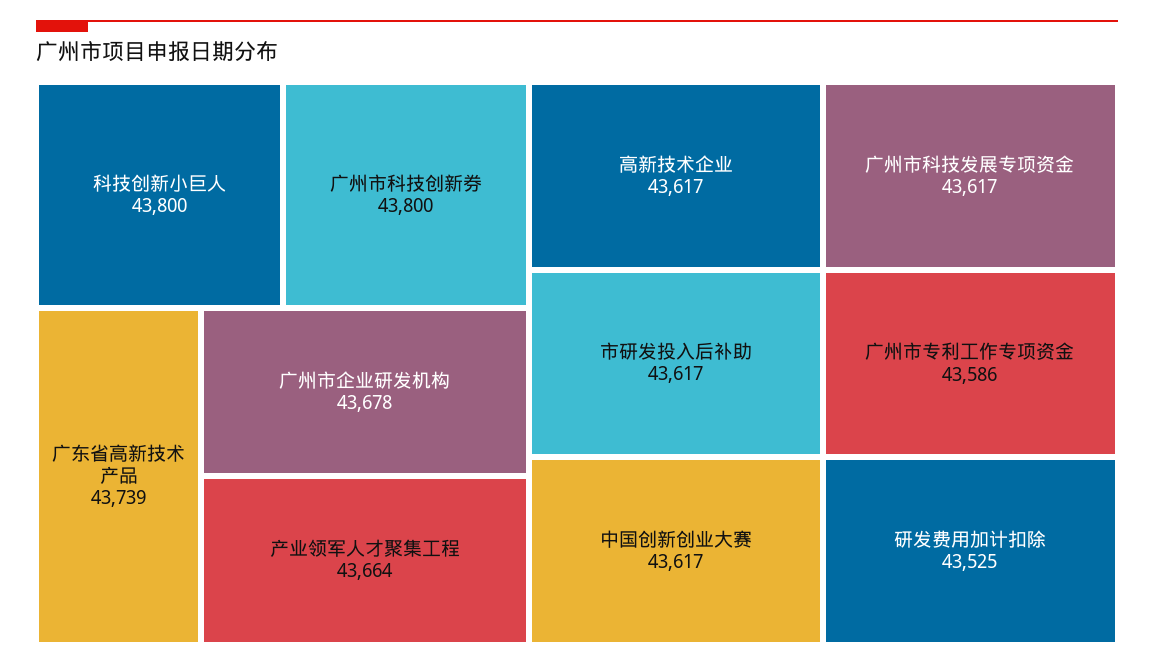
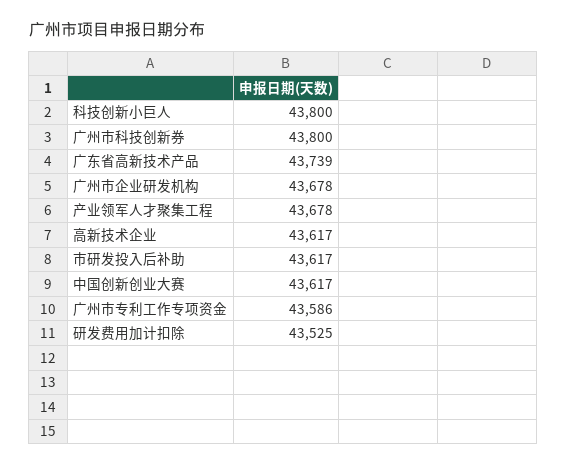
  {
    "科技创新小巨人": 43800,
    "广州市科技创新券": 43800,
    "广东省高新技术产品": 43739,
    "广州市企业研发机构": 43678,
-   "产业领军人才聚集工程": 43664,
+   "产业领军人才聚集工程": 43678,
    "高新技术企业": 43617,
    "市研发投入后补助": 43617,
    "中国创新创业大赛": 43617,
-   "广州市科技发展专项资金": 43617,
    "广州市专利工作专项资金": 43586,
    "研发费用加计扣除": 43525
  }

